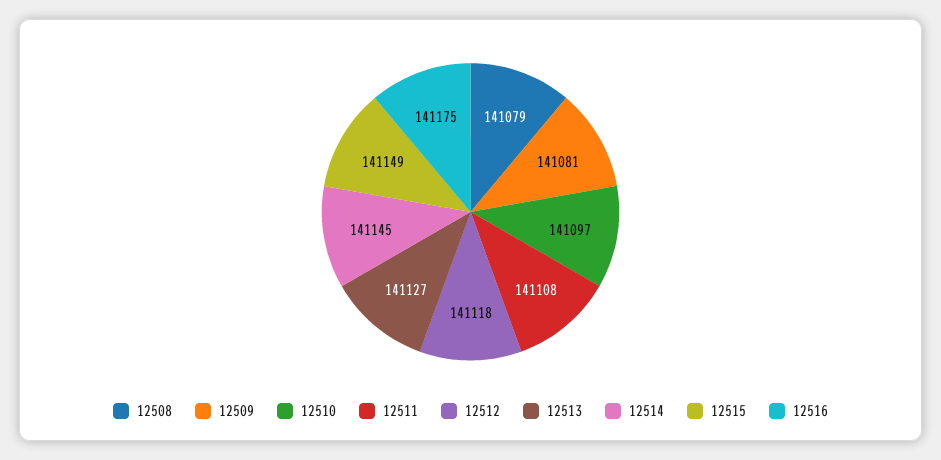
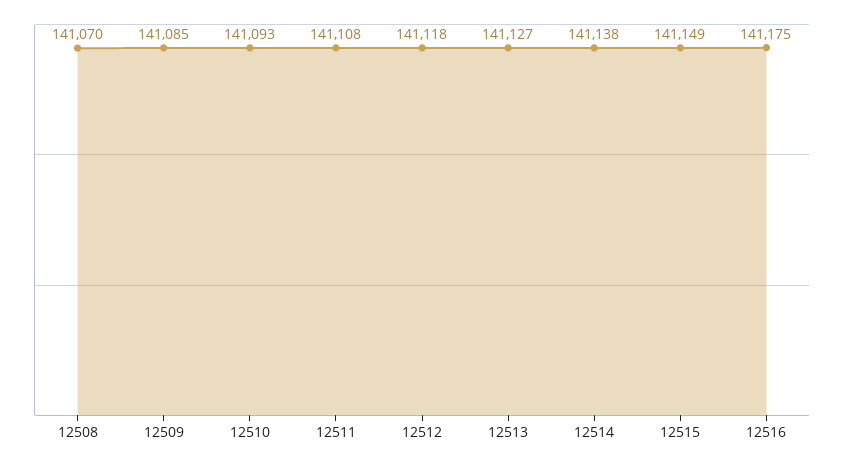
  {
-   "12508": 141079,
+   "12508": 141070,
-   "12509": 141081,
+   "12509": 141085,
-   "12510": 141097,
+   "12510": 141093,
    "12511": 141108,
    "12512": 141118,
    "12513": 141127,
-   "12514": 141145,
+   "12514": 141138,
    "12515": 141149,
    "12516": 141175
  }

